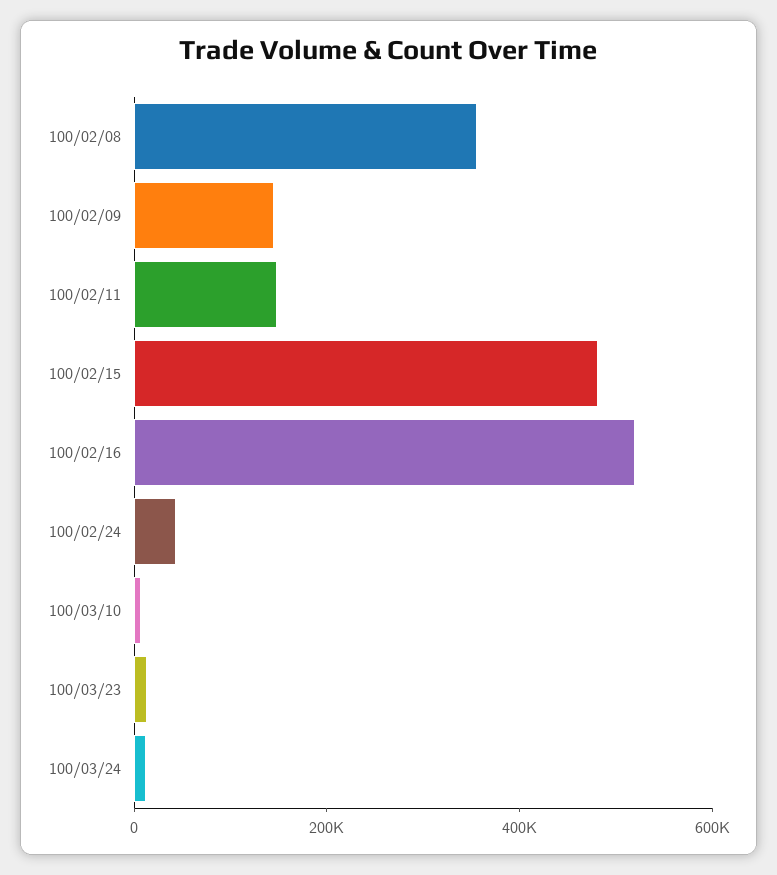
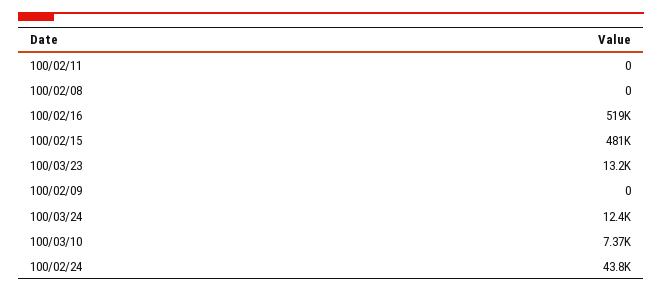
  {
-   "100/02/08": 350000,
+   "100/02/08": 0,
-   "100/02/09": 150000,
+   "100/02/09": 0,
-   "100/02/11": 150000,
+   "100/02/11": 0,
    "100/02/15": 481000,
    "100/02/16": 519000,
    "100/02/24": 43800,
    "100/03/10": 7370,
    "100/03/23": 13200,
    "100/03/24": 12400
  }

